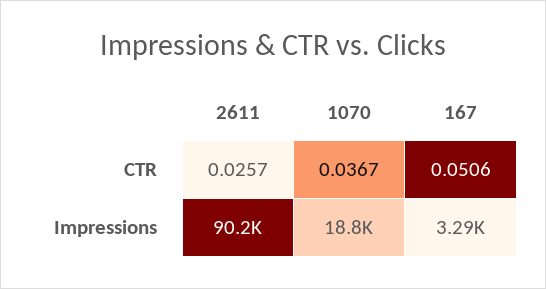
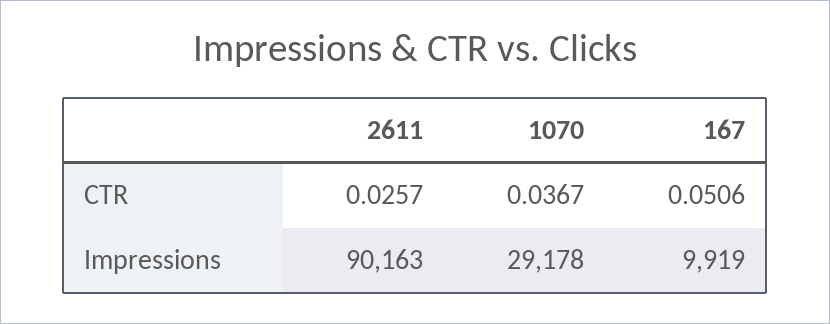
  {
    "2611": {
      "CTR": 0.0257,
      "Impressions": 90163
    },
    "1070": {
      "CTR": 0.0367,
-     "Impressions": 18800
+     "Impressions": 29178
    },
    "167": {
      "CTR": 0.0506,
-     "Impressions": 3290
+     "Impressions": 9919
    }
  }

